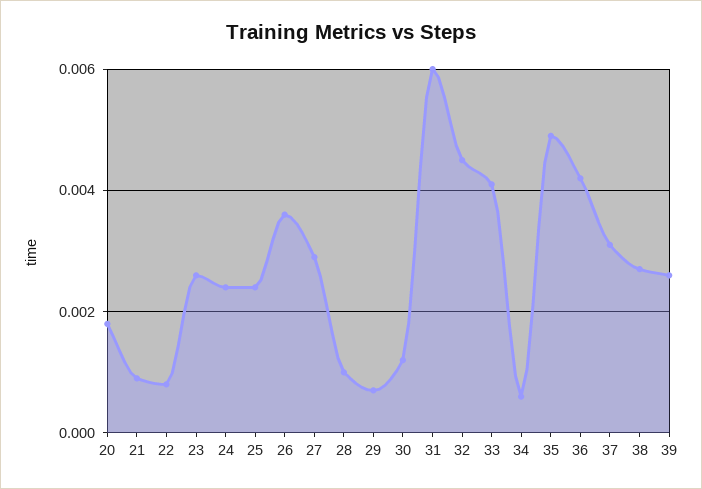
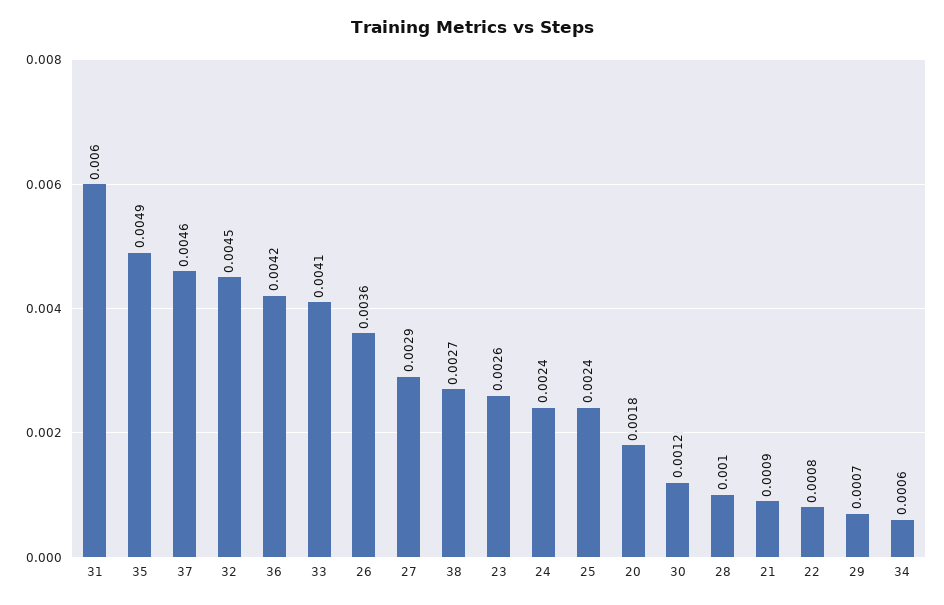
  {
    "20": 0.0018,
    "21": 0.0009,
    "22": 0.0008,
    "23": 0.0026,
    "24": 0.0024,
    "25": 0.0024,
    "26": 0.0036,
    "27": 0.0029,
    "28": 0.001,
    "29": 0.0007,
    "30": 0.0012,
    "31": 0.006,
    "32": 0.0045,
    "33": 0.0041,
    "34": 0.0006,
    "35": 0.0049,
    "36": 0.0042,
-   "37": 0.003,
+   "37": 0.0046,
-   "38": 0.0027,
+   "38": 0.0027
-   "39": 0.0025
  }

